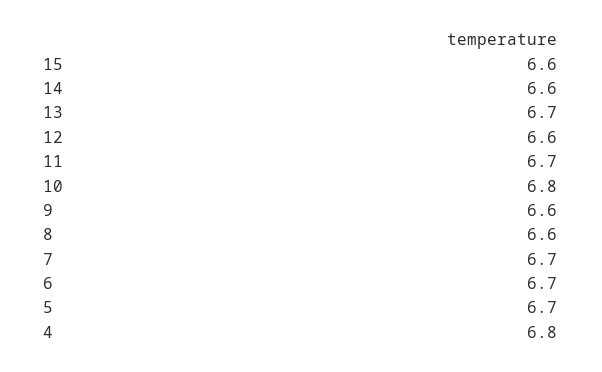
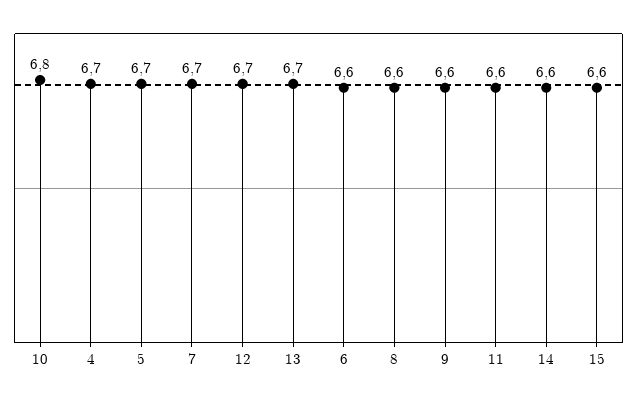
  {
    "15": 6.6,
    "14": 6.6,
    "13": 6.7,
-   "12": 6.6,
+   "12": 6.7,
-   "11": 6.7,
+   "11": 6.6,
    "10": 6.8,
    "9": 6.6,
    "8": 6.6,
    "7": 6.7,
-   "6": 6.7,
+   "6": 6.6,
    "5": 6.7,
-   "4": 6.8
+   "4": 6.7
  }

